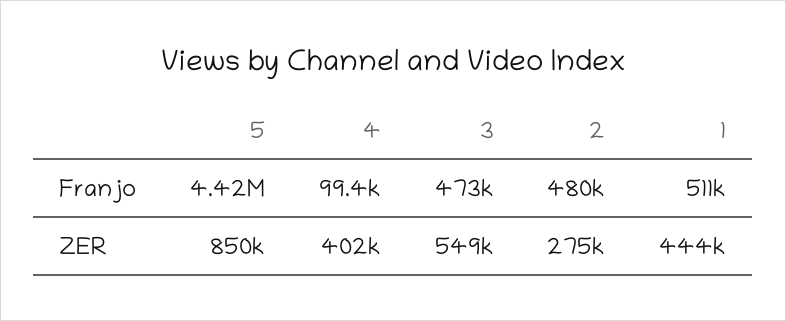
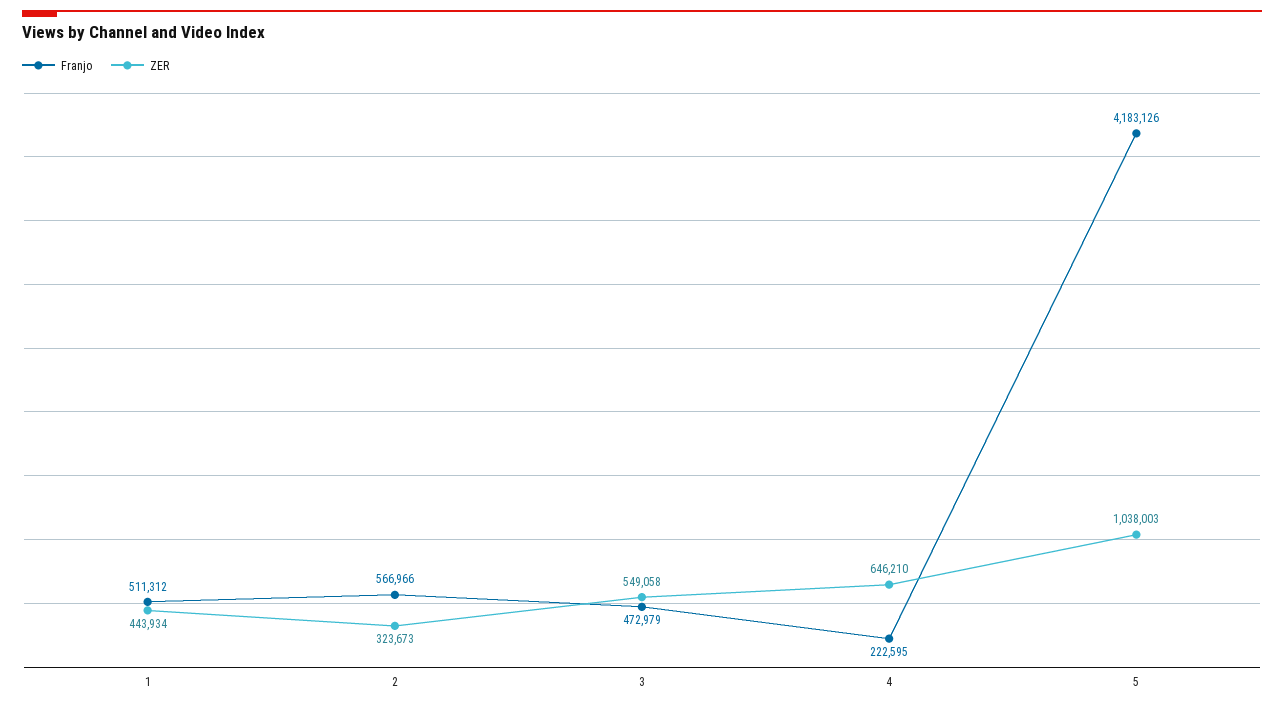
  {
    "Franjo": {
-     "5": 4420000,
+     "5": 4183126,
-     "4": 99400,
+     "4": 222595,
      "3": 472979,
-     "2": 480000,
+     "2": 566966,
      "1": 511312
    },
    "ZER": {
-     "5": 850000,
+     "5": 1038003,
-     "4": 402000,
+     "4": 646210,
      "3": 549058,
-     "2": 275000,
+     "2": 323673,
      "1": 443934
    }
  }

